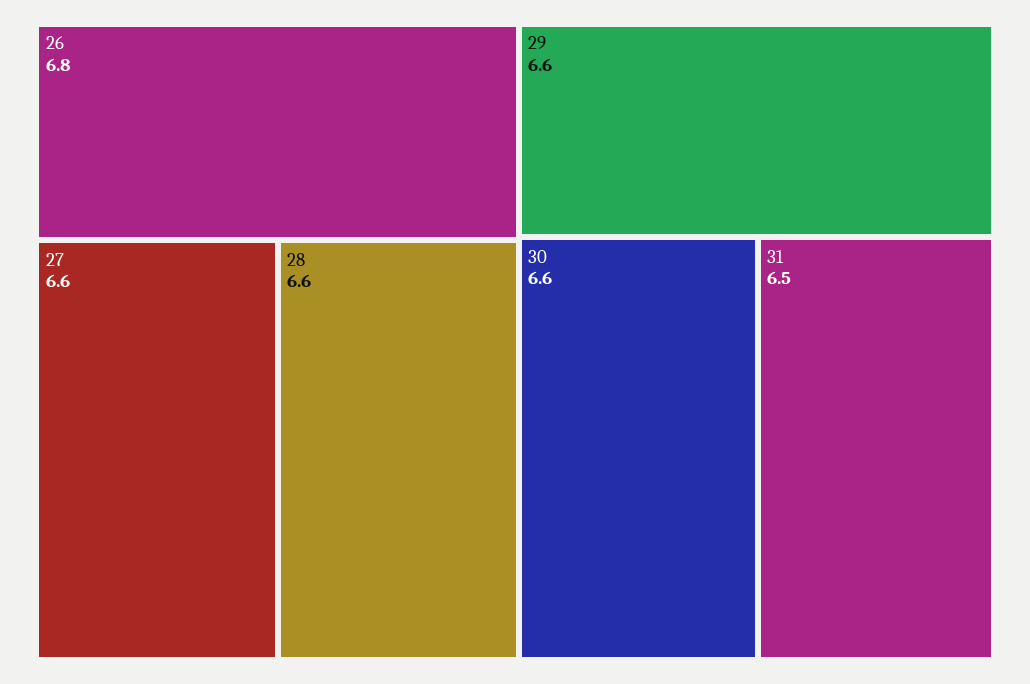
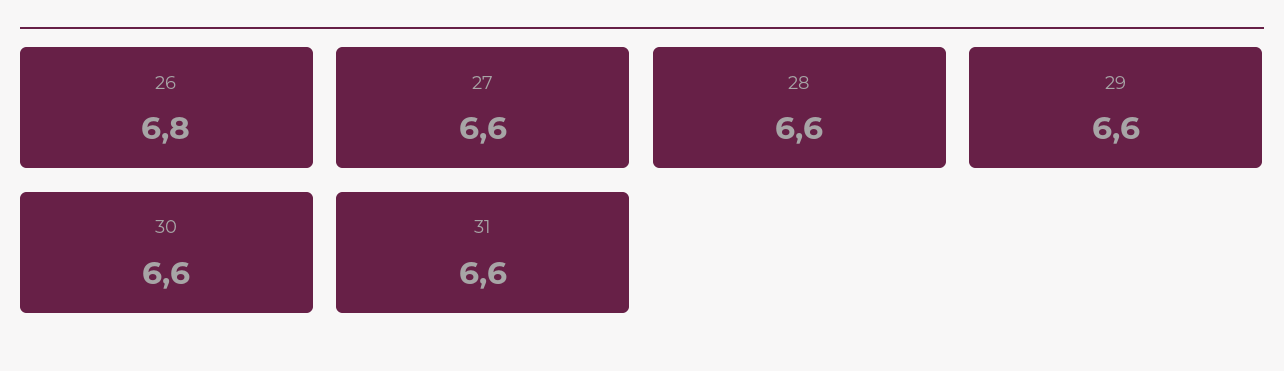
  {
    "26": 6.8,
    "27": 6.6,
    "28": 6.6,
    "29": 6.6,
    "30": 6.6,
-   "31": 6.5
+   "31": 6.6
  }

